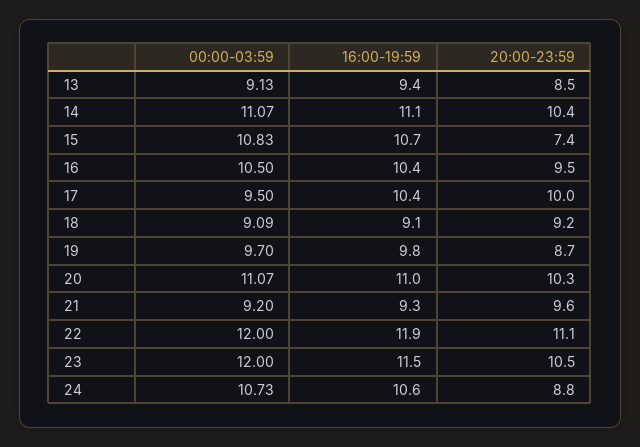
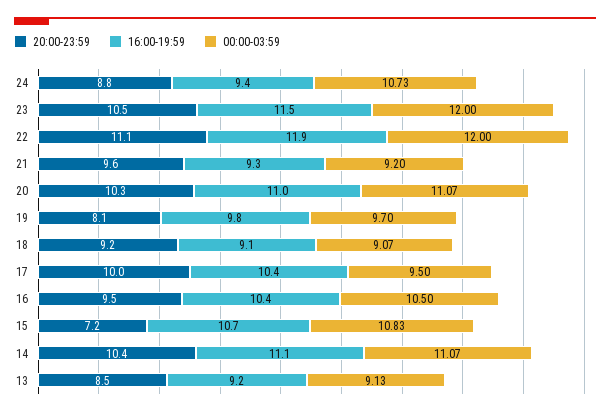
  {
    "00:00-03:59": {
      "13": 9.13,
      "14": 11.07,
      "15": 10.83,
      "16": 10.5,
      "17": 9.5,
-     "18": 9.09,
+     "18": 9.07,
      "19": 9.7,
      "20": 11.07,
      "21": 9.2,
      "22": 12,
      "23": 12,
      "24": 10.73
    },
    "16:00-19:59": {
-     "13": 9.4,
+     "13": 9.2,
      "14": 11.1,
      "15": 10.7,
      "16": 10.4,
      "17": 10.4,
      "18": 9.1,
      "19": 9.8,
      "20": 11,
      "21": 9.3,
      "22": 11.9,
      "23": 11.5,
-     "24": 10.6
+     "24": 9.4
    },
    "20:00-23:59": {
      "13": 8.5,
      "14": 10.4,
-     "15": 7.4,
+     "15": 7.2,
      "16": 9.5,
      "17": 10,
      "18": 9.2,
-     "19": 8.7,
+     "19": 8.1,
      "20": 10.3,
      "21": 9.6,
      "22": 11.1,
      "23": 10.5,
      "24": 8.8
    }
  }

